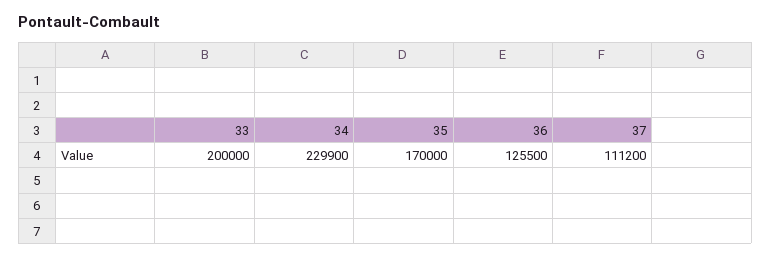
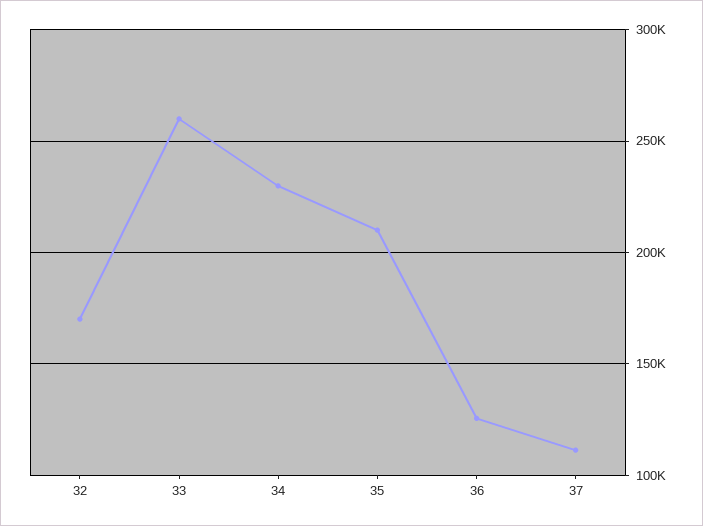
  {
-   "33": 200000,
+   "33": 260000,
    "34": 229900,
-   "35": 170000,
+   "35": 210000,
    "36": 125500,
-   "37": 111200
+   "37": 111200,
+   "32": 170000
  }

